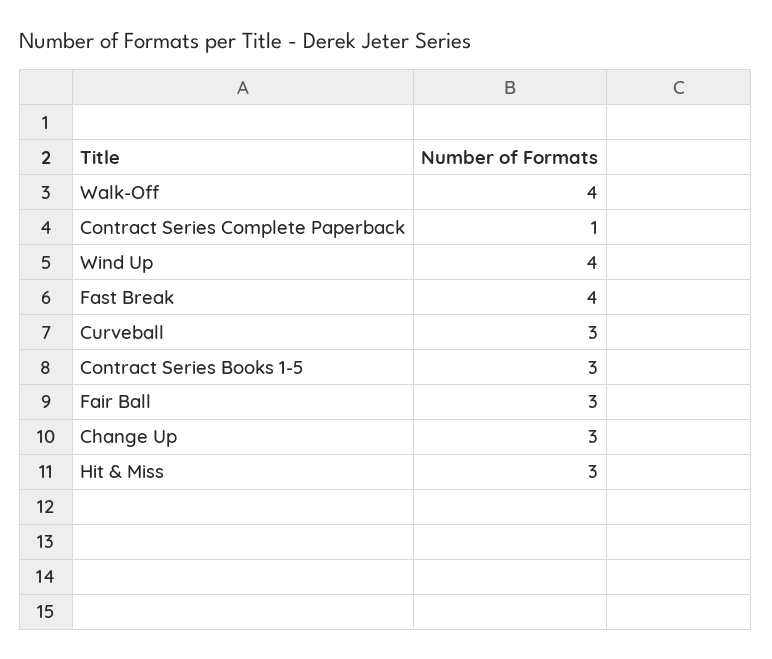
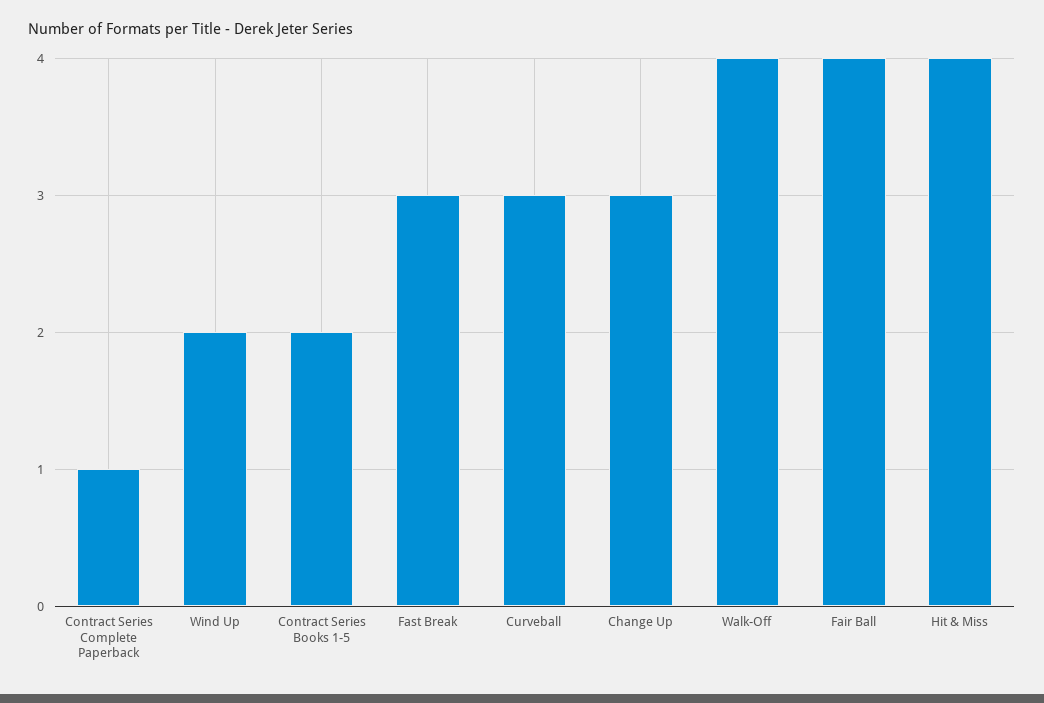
  {
    "Walk-Off": 4,
    "Contract Series Complete Paperback": 1,
-   "Wind Up": 4,
+   "Wind Up": 2,
-   "Fast Break": 4,
+   "Fast Break": 3,
    "Curveball": 3,
-   "Contract Series Books 1-5": 3,
+   "Contract Series Books 1-5": 2,
-   "Fair Ball": 3,
+   "Fair Ball": 4,
    "Change Up": 3,
-   "Hit & Miss": 3
+   "Hit & Miss": 4
  }

